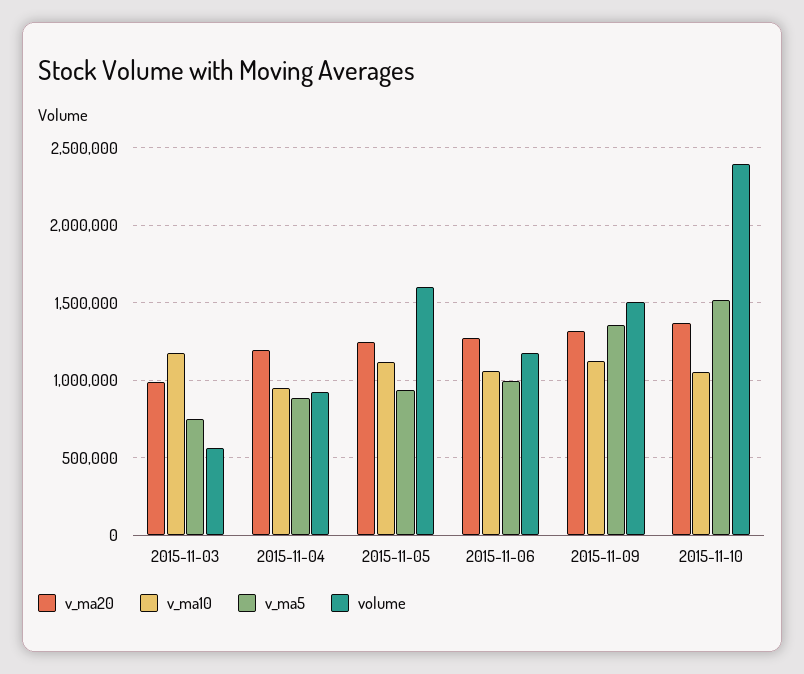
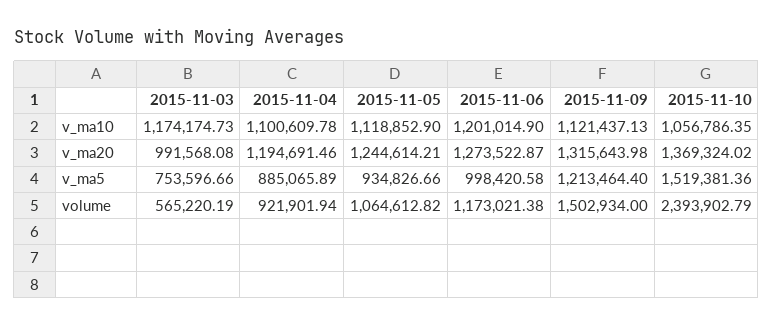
  {
    "v_ma20": {
      "2015-11-03": 991568.08,
      "2015-11-04": 1194691.46,
      "2015-11-05": 1244614.21,
      "2015-11-06": 1273522.87,
      "2015-11-09": 1315643.98,
      "2015-11-10": 1369324.02
    },
    "v_ma10": {
      "2015-11-03": 1174174.73,
-     "2015-11-04": 950000,
+     "2015-11-04": 1100609.78,
      "2015-11-05": 1118852.9,
-     "2015-11-06": 1050000,
+     "2015-11-06": 1201014.9,
      "2015-11-09": 1121437.13,
      "2015-11-10": 1056786.35
    },
    "v_ma5": {
      "2015-11-03": 753596.66,
      "2015-11-04": 885065.89,
      "2015-11-05": 934826.66,
      "2015-11-06": 998420.58,
-     "2015-11-09": 1350000,
+     "2015-11-09": 1213464.4,
      "2015-11-10": 1519381.36
    },
    "volume": {
      "2015-11-03": 565220.19,
      "2015-11-04": 921901.94,
-     "2015-11-05": 1600000,
+     "2015-11-05": 1064612.82,
      "2015-11-06": 1173021.38,
      "2015-11-09": 1502934,
      "2015-11-10": 2393902.79
    }
  }

